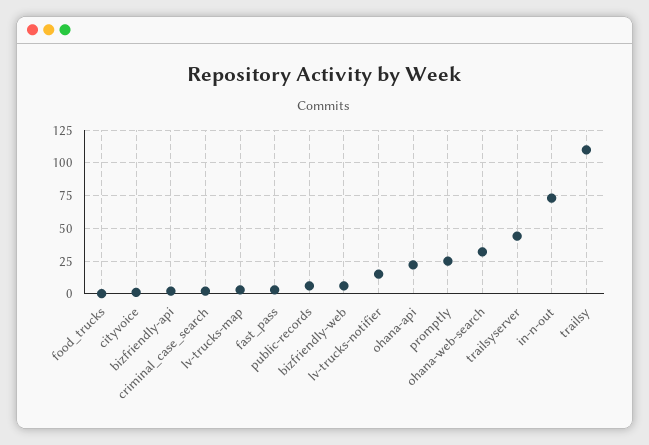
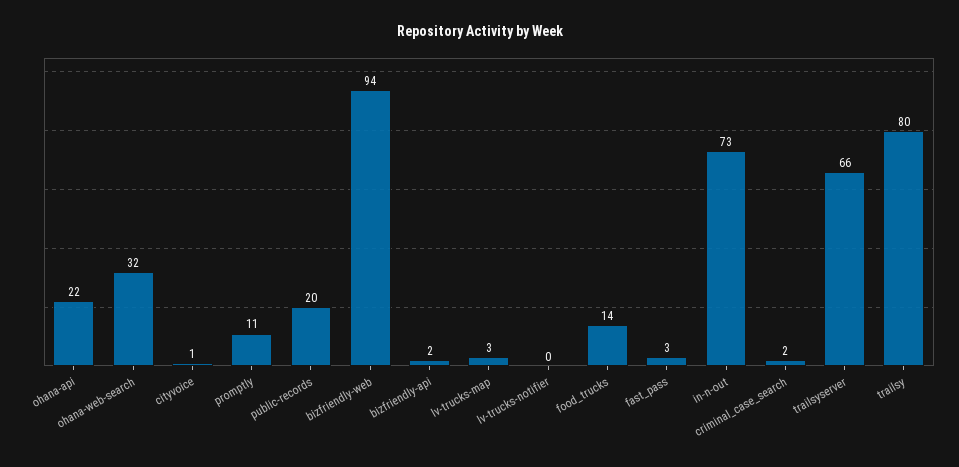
  {
-   "food_trucks": 0,
+   "food_trucks": 14,
    "cityvoice": 1,
    "bizfriendly-api": 2,
    "criminal_case_search": 2,
    "lv-trucks-map": 3,
    "fast_pass": 3,
-   "public-records": 5,
+   "public-records": 20,
-   "bizfriendly-web": 5,
+   "bizfriendly-web": 94,
-   "lv-trucks-notifier": 15,
+   "lv-trucks-notifier": 0,
    "ohana-api": 22,
-   "promptly": 25,
+   "promptly": 11,
    "ohana-web-search": 32,
-   "trailsyserver": 45,
+   "trailsyserver": 66,
    "in-n-out": 73,
-   "trailsy": 110
+   "trailsy": 80
  }

